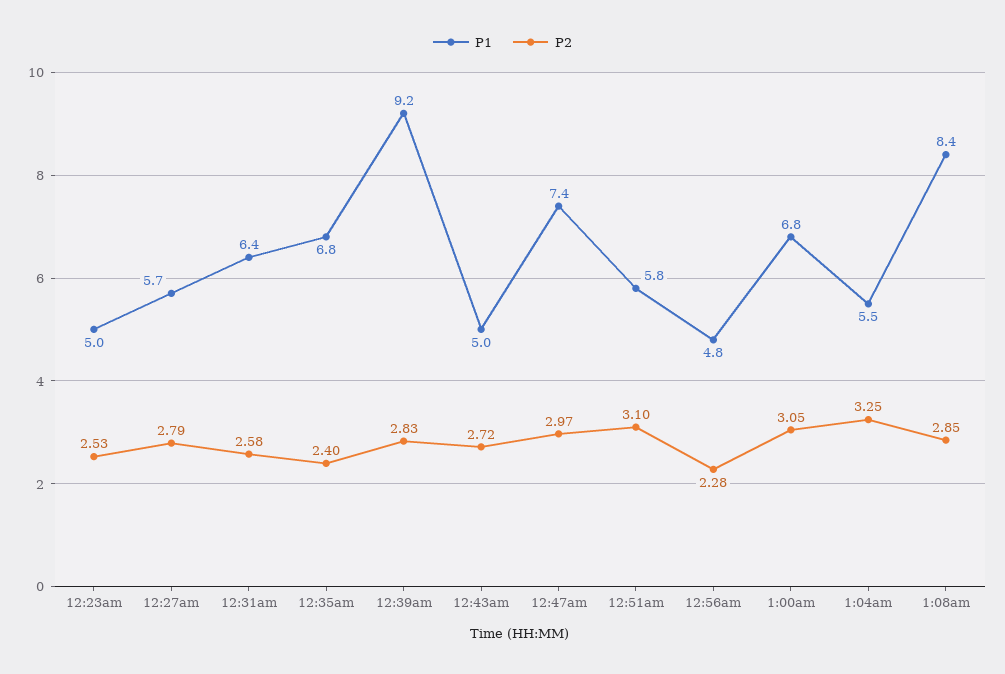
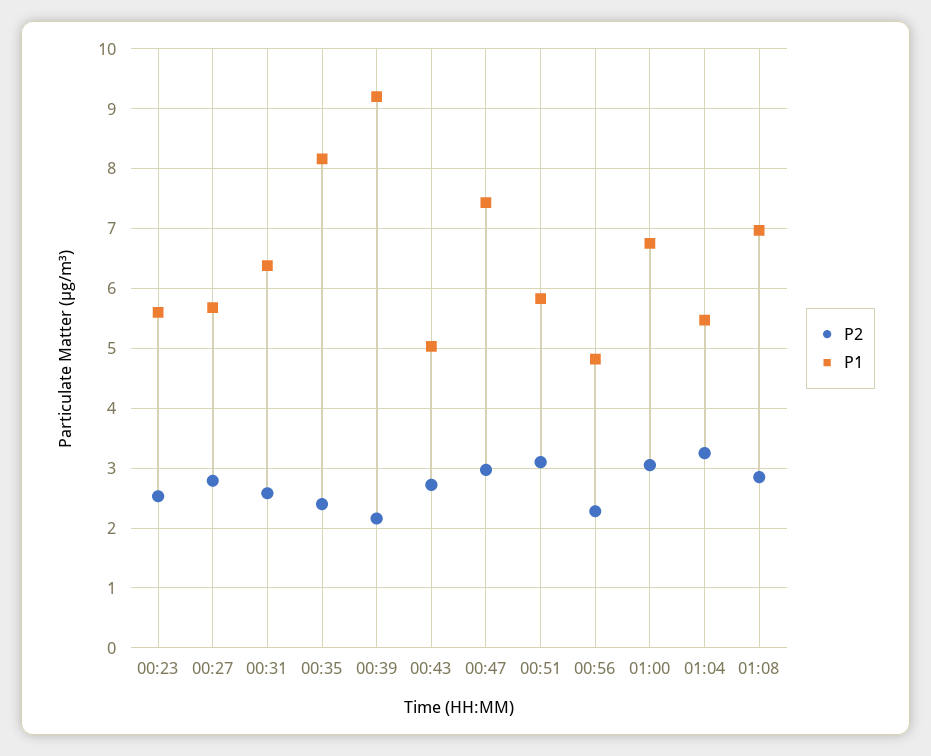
  {
    "P1": {
-     "12:23am": 5,
+     "12:23am": 5.6,
      "12:27am": 5.7,
      "12:31am": 6.4,
-     "12:35am": 6.8,
+     "12:35am": 8.2,
      "12:39am": 9.2,
      "12:43am": 5,
      "12:47am": 7.4,
      "12:51am": 5.8,
      "12:56am": 4.8,
      "1:00am": 6.8,
      "1:04am": 5.5,
-     "1:08am": 8.4
+     "1:08am": 7
    },
    "P2": {
      "12:23am": 2.53,
      "12:27am": 2.79,
      "12:31am": 2.58,
      "12:35am": 2.4,
-     "12:39am": 2.83,
+     "12:39am": 2.2,
      "12:43am": 2.72,
      "12:47am": 2.97,
      "12:51am": 3.1,
      "12:56am": 2.28,
      "1:00am": 3.05,
      "1:04am": 3.25,
      "1:08am": 2.85
    }
  }

